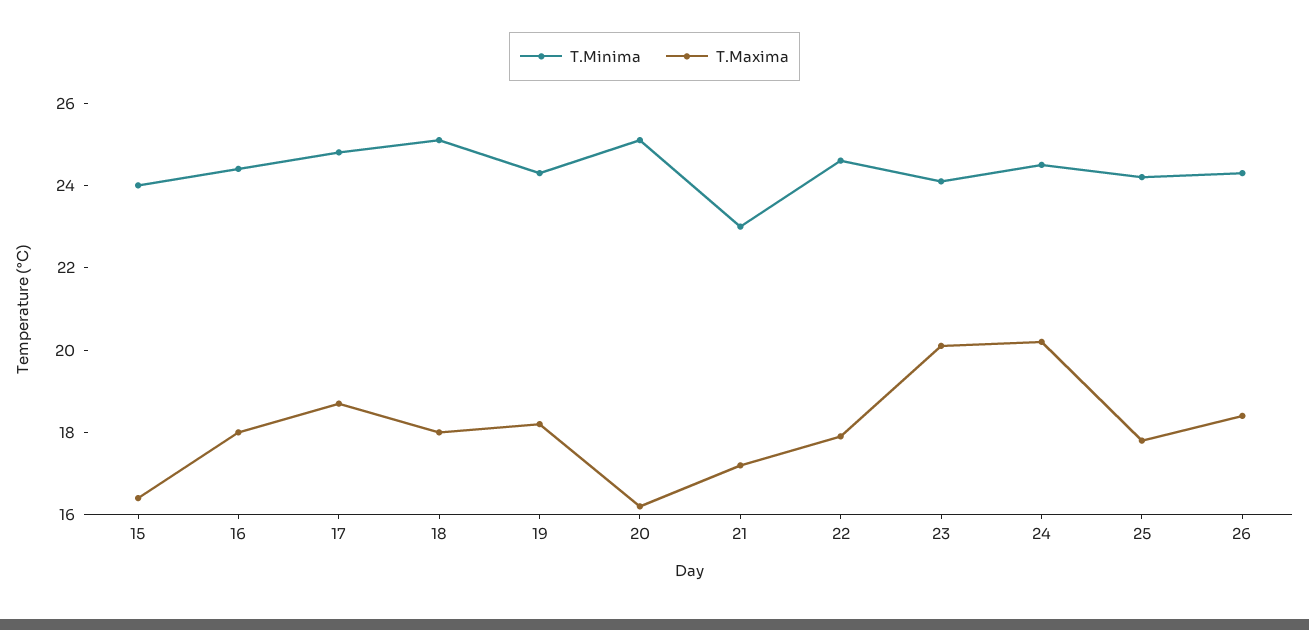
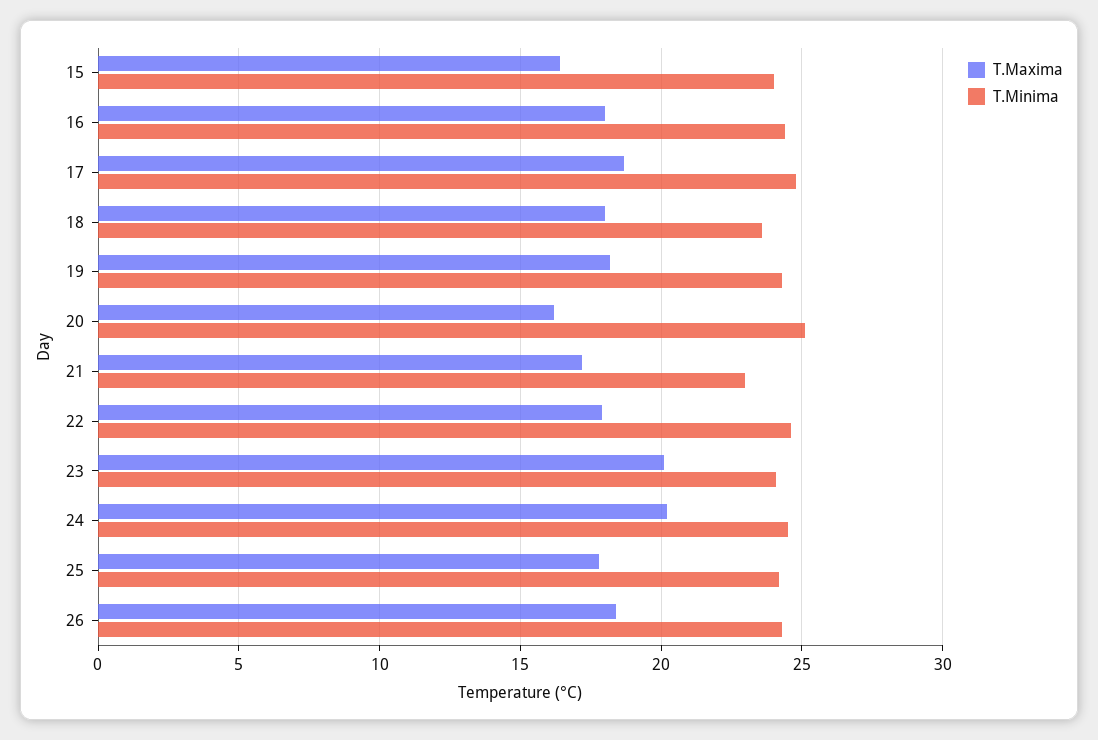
  {
    "T.Minima": {
      "15": 24,
      "16": 24.5,
      "17": 25,
-     "18": 25,
+     "18": 23.5,
      "19": 24.5,
      "20": 25,
      "21": 23,
      "22": 24.5,
      "23": 24,
      "24": 24.5,
      "25": 24,
      "26": 24.5
    },
    "T.Maxima": {
      "15": 16.5,
      "16": 18,
      "17": 18.5,
      "18": 18,
      "19": 18,
      "20": 16,
      "21": 17,
      "22": 18,
      "23": 20,
      "24": 20,
      "25": 18,
      "26": 18.5
    }
  }

